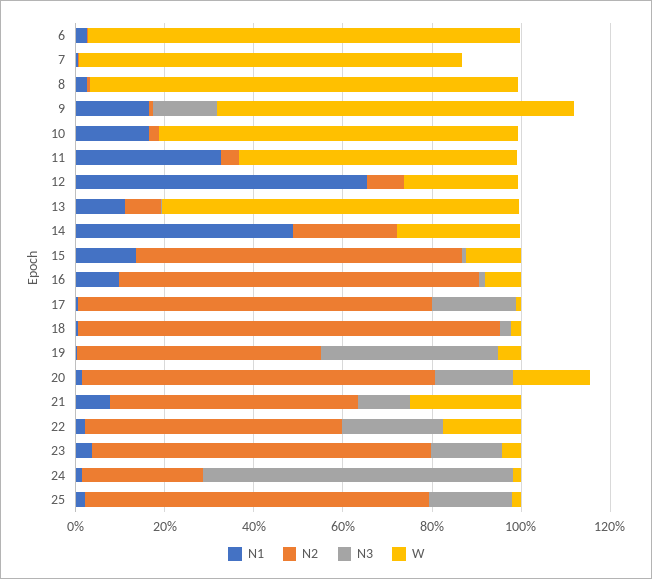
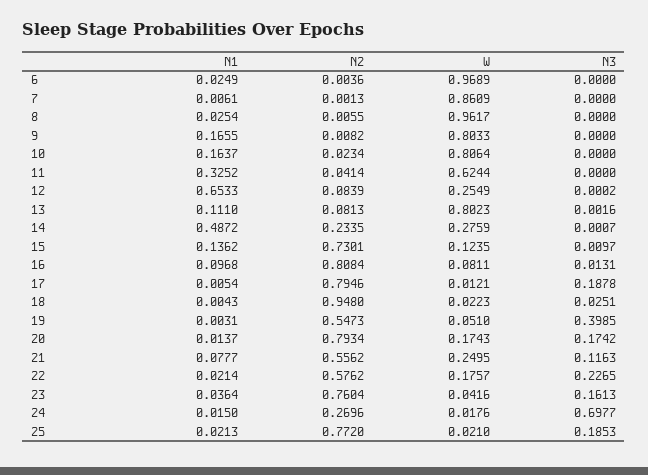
  {
    "N1": {
      "6": 0.0249,
      "7": 0.0061,
      "8": 0.0254,
      "9": 0.1655,
      "10": 0.1637,
      "11": 0.3252,
      "12": 0.6533,
      "13": 0.111,
      "14": 0.4872,
      "15": 0.1362,
      "16": 0.0968,
      "17": 0.0054,
      "18": 0.0043,
      "19": 0.0031,
      "20": 0.0137,
      "21": 0.0777,
      "22": 0.0214,
      "23": 0.0364,
      "24": 0.015,
      "25": 0.0213
    },
    "N2": {
      "6": 0.0036,
      "7": 0.0013,
      "8": 0.0055,
      "9": 0.0082,
      "10": 0.0234,
      "11": 0.0414,
      "12": 0.0839,
      "13": 0.0813,
      "14": 0.2335,
      "15": 0.7301,
      "16": 0.8084,
      "17": 0.7946,
      "18": 0.948,
      "19": 0.5473,
      "20": 0.7934,
      "21": 0.5562,
      "22": 0.5762,
      "23": 0.7604,
      "24": 0.2696,
      "25": 0.772
    },
    "N3": {
      "6": 0,
      "7": 0,
      "8": 0,
-     "9": 0.15,
+     "9": 0,
      "10": 0,
      "11": 0,
      "12": 0.0002,
      "13": 0.0016,
      "14": 0.0007,
      "15": 0.0097,
      "16": 0.0131,
      "17": 0.1878,
      "18": 0.0251,
      "19": 0.3985,
      "20": 0.1742,
      "21": 0.1163,
      "22": 0.2265,
      "23": 0.1613,
      "24": 0.6977,
      "25": 0.1853
    },
    "W": {
      "6": 0.9689,
      "7": 0.8609,
      "8": 0.9617,
      "9": 0.8033,
      "10": 0.8064,
      "11": 0.6244,
      "12": 0.2549,
      "13": 0.8023,
      "14": 0.2759,
      "15": 0.1235,
      "16": 0.0811,
      "17": 0.0121,
      "18": 0.0223,
      "19": 0.051,
      "20": 0.1743,
      "21": 0.2495,
      "22": 0.1757,
      "23": 0.0416,
      "24": 0.0176,
      "25": 0.021
    }
  }

